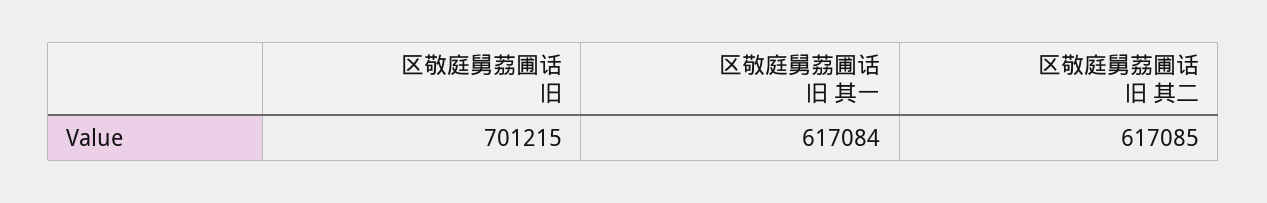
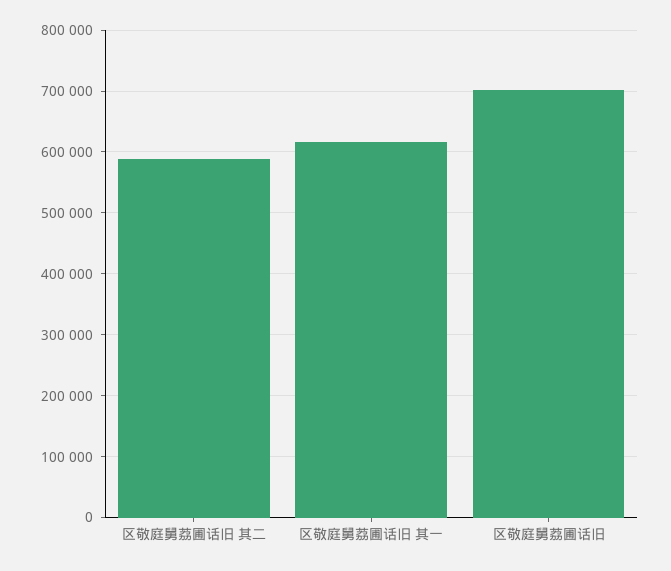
  {
    "区敬庭舅荔圃话旧": 701215,
    "区敬庭舅荔圃话旧 其一": 617084,
-   "区敬庭舅荔圃话旧 其二": 617085
+   "区敬庭舅荔圃话旧 其二": 590000
  }

